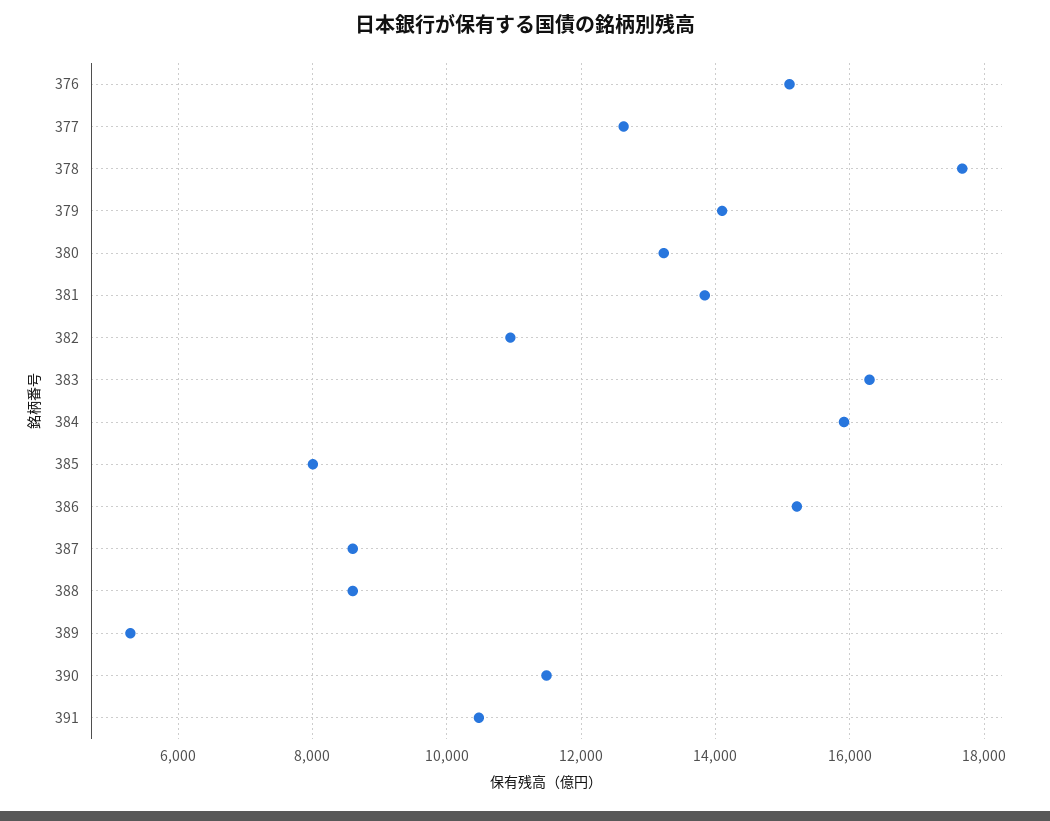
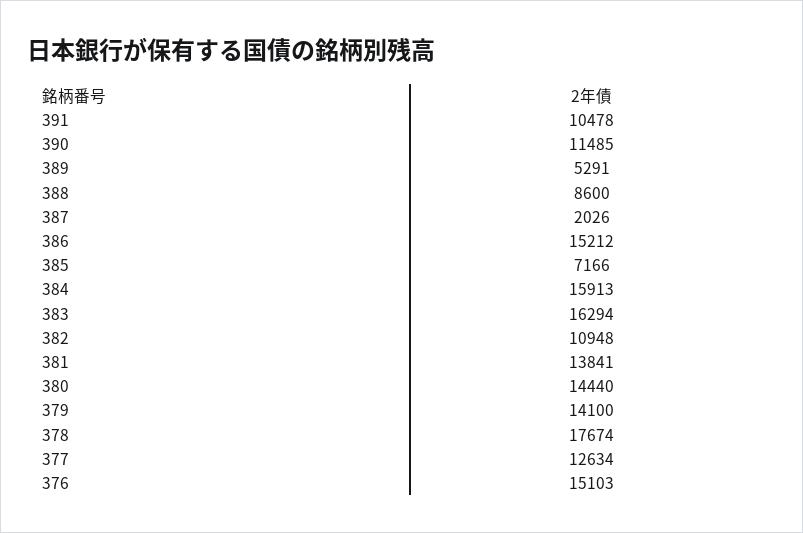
  {
    "376": 15103,
    "377": 12634,
    "378": 17674,
    "379": 14100,
-   "380": 13200,
+   "380": 14440,
    "381": 13841,
    "382": 10948,
    "383": 16294,
    "384": 15913,
-   "385": 8000,
+   "385": 7166,
    "386": 15212,
-   "387": 8600,
+   "387": 2026,
    "388": 8600,
    "389": 5291,
    "390": 11485,
    "391": 10478
  }

